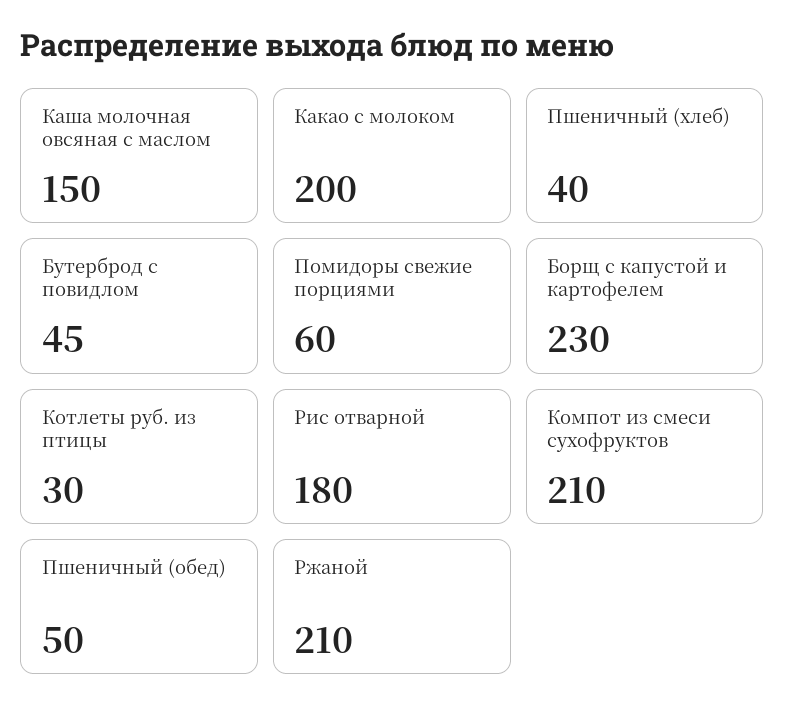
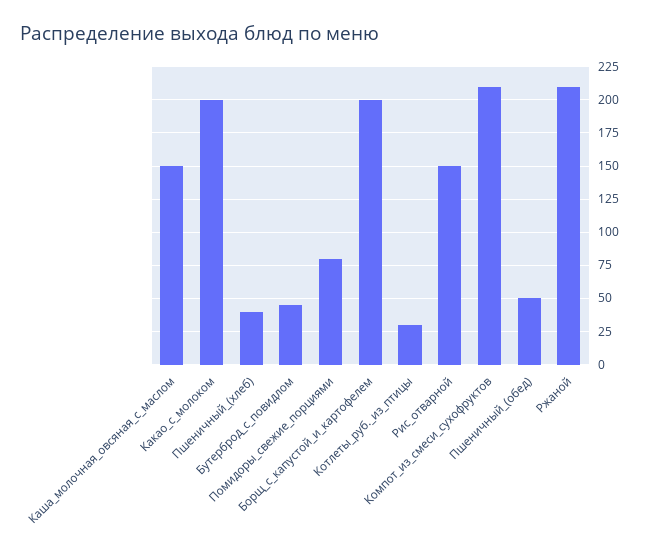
  {
    "Каша молочная овсяная с маслом": 150,
    "Какао с молоком": 200,
    "Пшеничный (хлеб)": 40,
    "Бутерброд с повидлом": 45,
-   "Помидоры свежие порциями": 60,
+   "Помидоры свежие порциями": 80,
-   "Борщ с капустой и картофелем": 230,
+   "Борщ с капустой и картофелем": 200,
    "Котлеты руб. из птицы": 30,
-   "Рис отварной": 180,
+   "Рис отварной": 150,
    "Компот из смеси сухофруктов": 210,
    "Пшеничный (обед)": 50,
    "Ржаной": 210
  }

